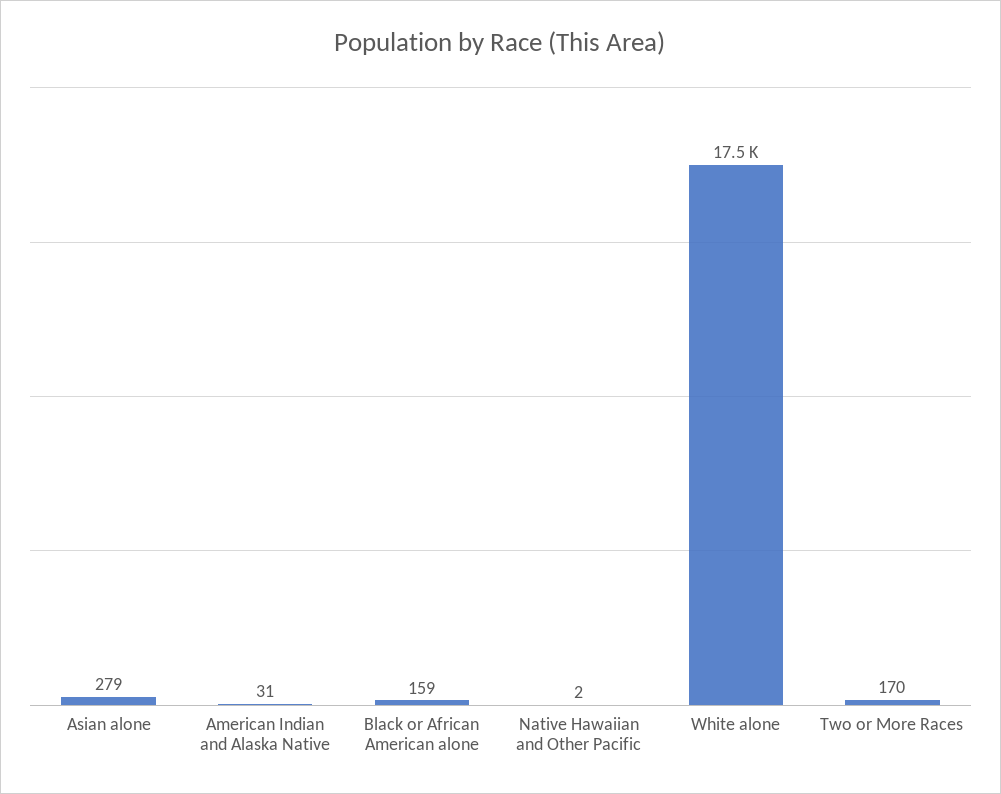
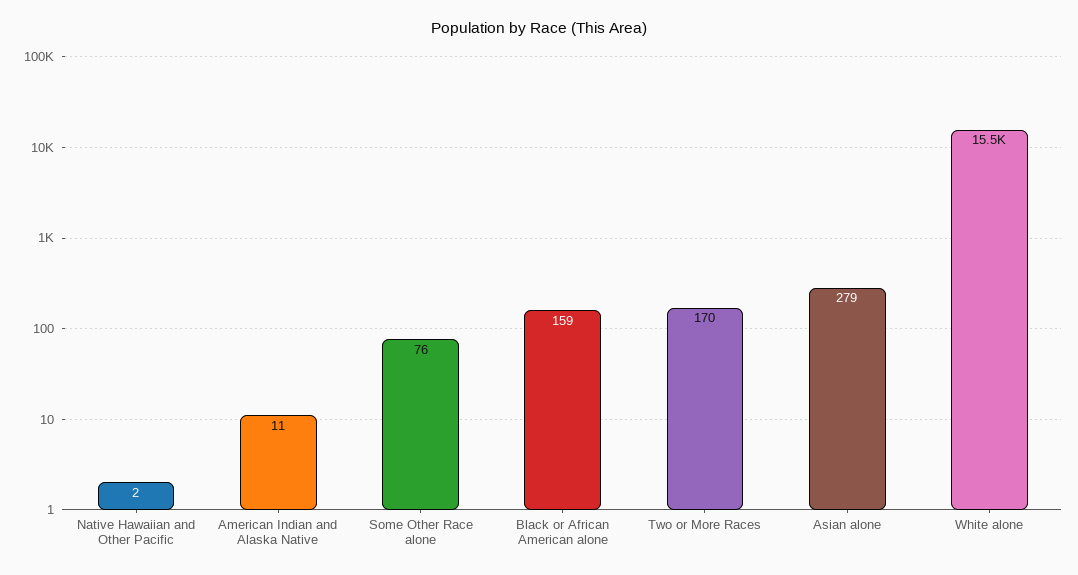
  {
    "Asian alone": 279,
-   "American Indian and Alaska Native": 31,
+   "American Indian and Alaska Native": 11,
    "Black or African American alone": 159,
    "Native Hawaiian and Other Pacific": 2,
-   "White alone": 17500,
+   "White alone": 15500,
-   "Two or More Races": 170
+   "Two or More Races": 170,
+   "Some Other Race alone": 76
  }

